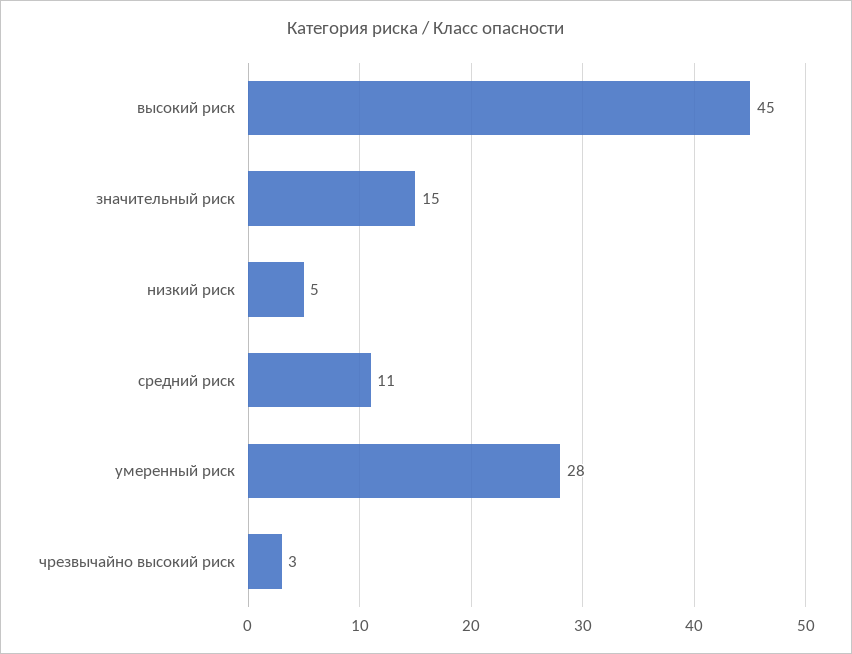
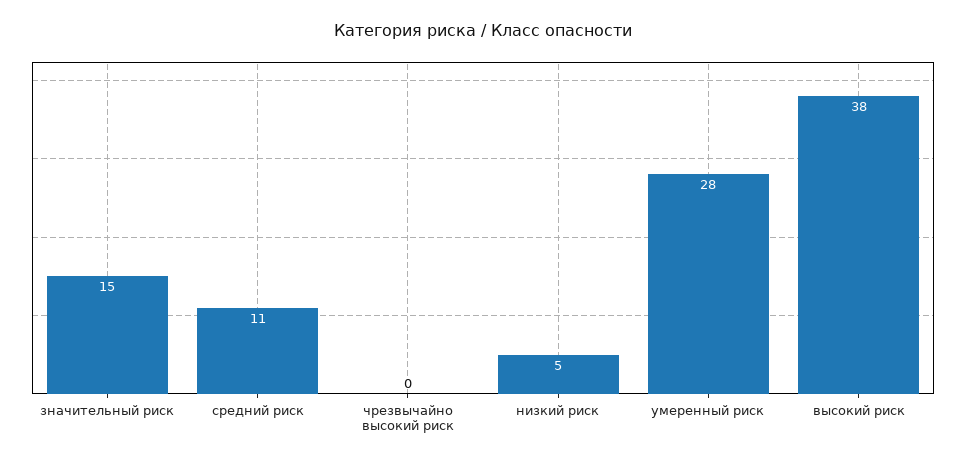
  {
-   "высокий риск": 45,
+   "высокий риск": 38,
    "значительный риск": 15,
    "низкий риск": 5,
    "средний риск": 11,
    "умеренный риск": 28,
-   "чрезвычайно высокий риск": 3
+   "чрезвычайно высокий риск": 0
  }

